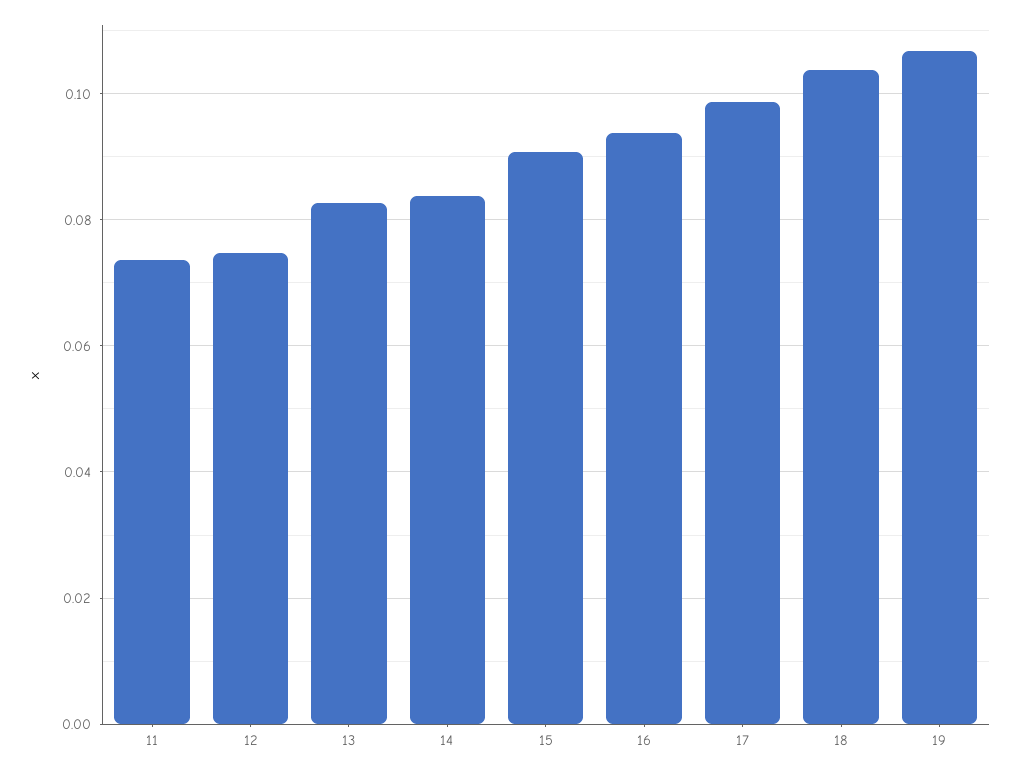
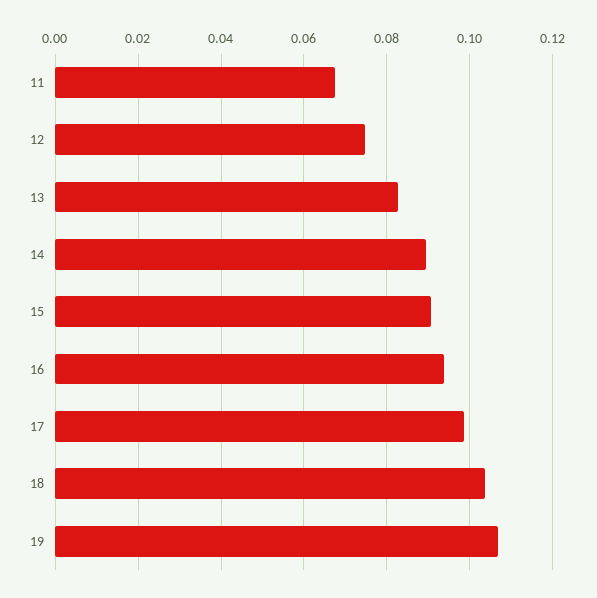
  {
-   "11": 0.074,
+   "11": 0.068,
    "12": 0.074,
    "13": 0.082,
-   "14": 0.084,
+   "14": 0.09,
    "15": 0.09,
    "16": 0.094,
    "17": 0.098,
    "18": 0.104,
    "19": 0.106
  }

